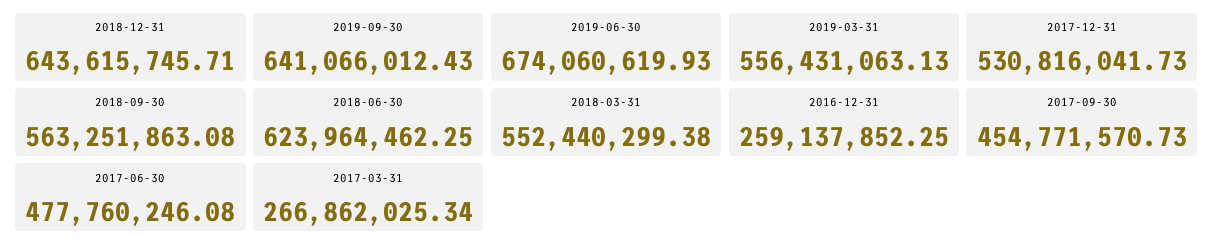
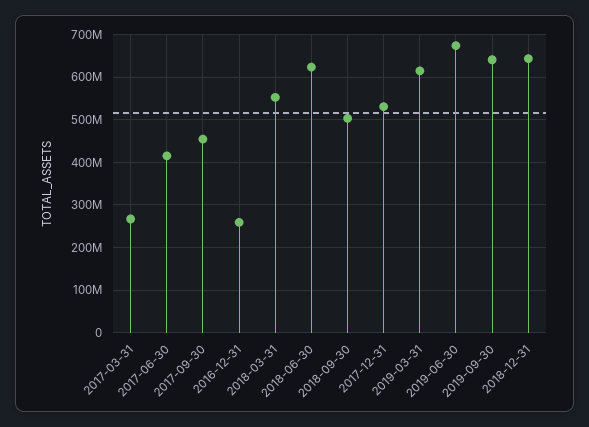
  {
    "2018-12-31": 643615745.71,
    "2019-09-30": 641066012.43,
    "2019-06-30": 674060619.93,
-   "2019-03-31": 556431063.13,
+   "2019-03-31": 620000000,
    "2017-12-31": 530816041.73,
-   "2018-09-30": 563251863.08,
+   "2018-09-30": 500000000,
    "2018-06-30": 623964462.25,
    "2018-03-31": 552440299.38,
    "2016-12-31": 259137852.25,
    "2017-09-30": 454771570.73,
-   "2017-06-30": 477760246.08,
+   "2017-06-30": 420000000,
    "2017-03-31": 266862025.34
  }

